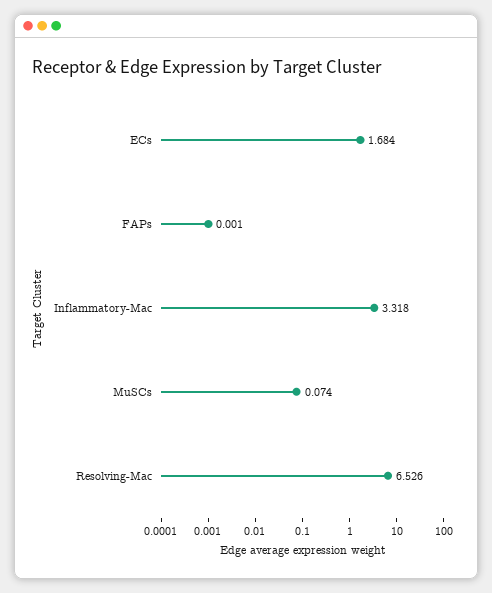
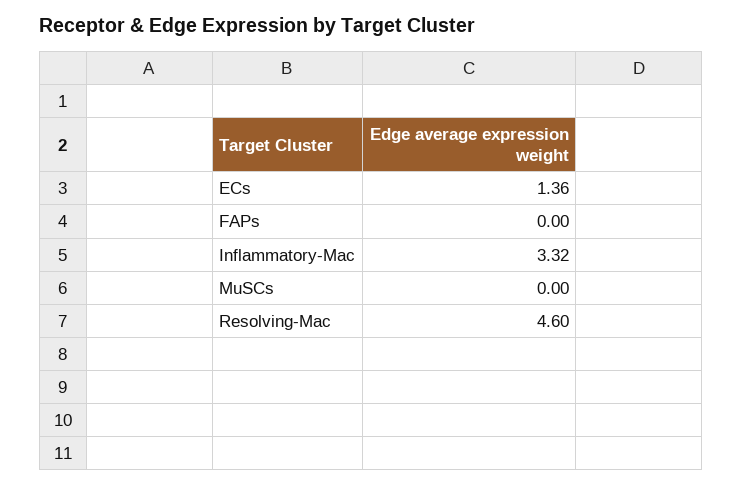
  {
-   "ECs": 1.684,
+   "ECs": 1.36,
    "FAPs": 0.001,
    "Inflammatory-Mac": 3.318,
-   "MuSCs": 0.074,
+   "MuSCs": 0,
-   "Resolving-Mac": 6.526
+   "Resolving-Mac": 4.6
  }

